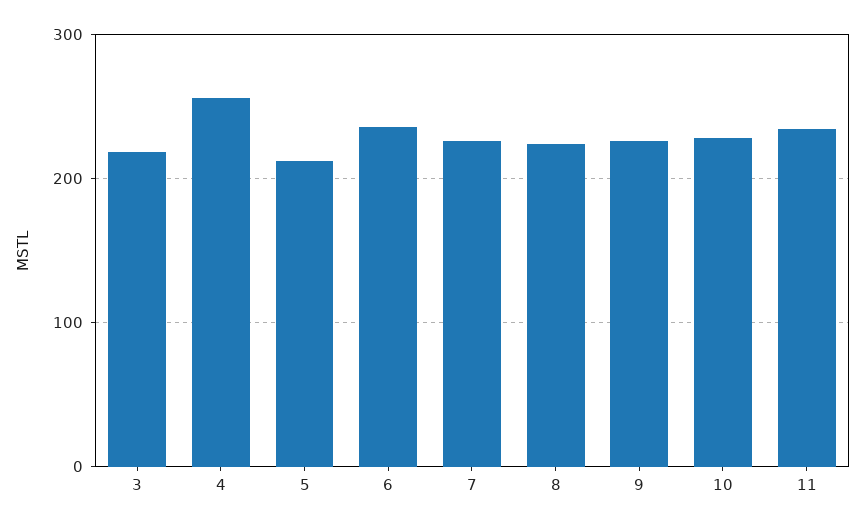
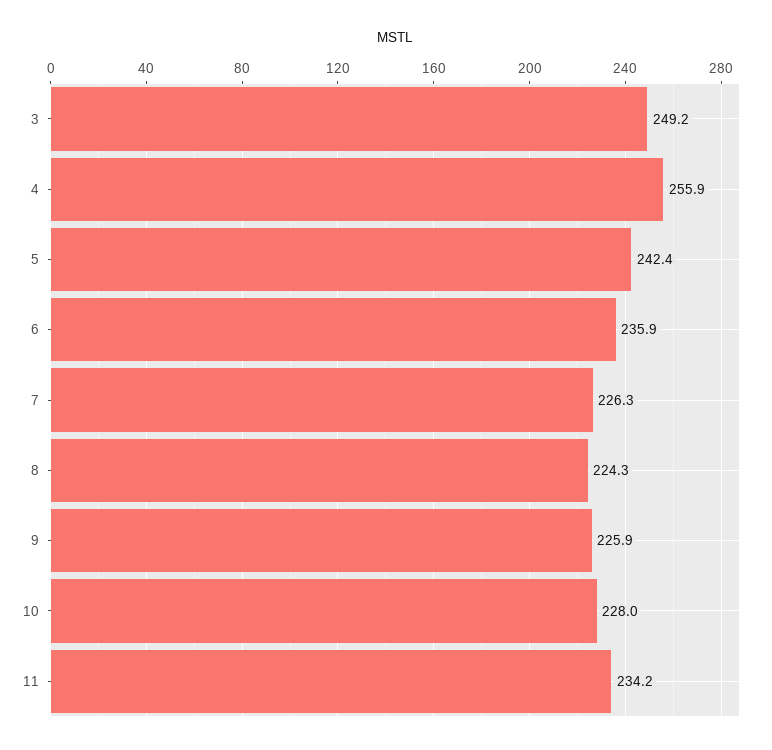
  {
-   "3": 220,
+   "3": 249.2,
    "4": 255.9,
-   "5": 210,
+   "5": 242.4,
    "6": 235.9,
    "7": 226.3,
    "8": 224.3,
    "9": 225.9,
    "10": 228,
    "11": 234.2
  }

